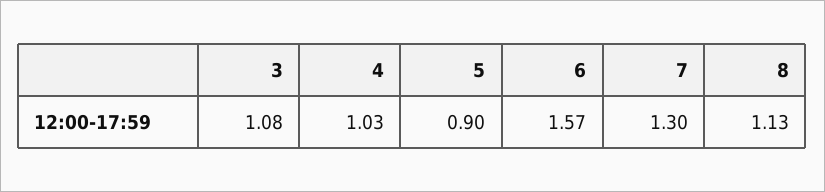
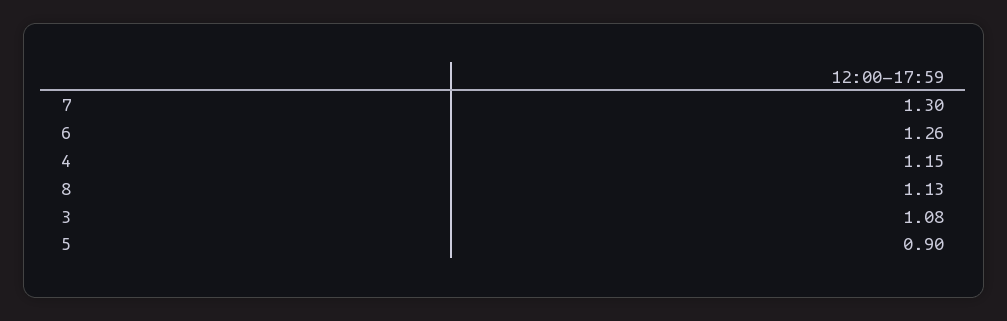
  {
    "3": 1.08,
-   "4": 1.03,
+   "4": 1.15,
    "5": 0.9,
-   "6": 1.57,
+   "6": 1.26,
    "7": 1.3,
    "8": 1.13
  }

